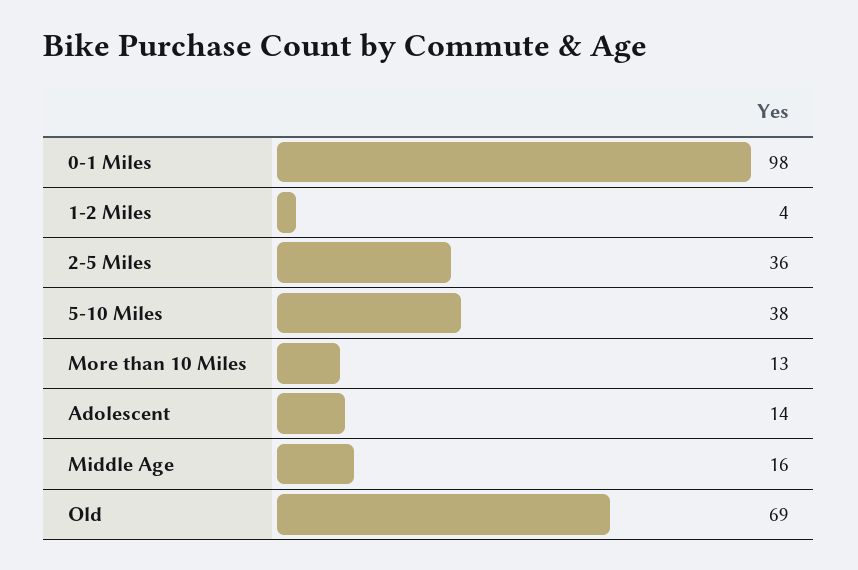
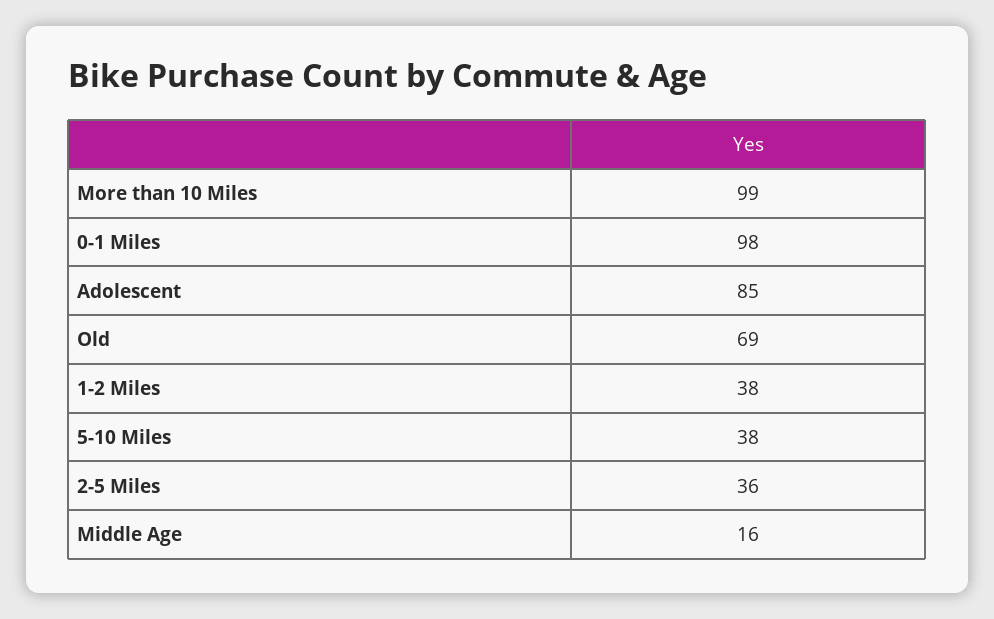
  {
    "0-1 Miles": 98,
-   "1-2 Miles": 4,
+   "1-2 Miles": 38,
    "2-5 Miles": 36,
    "5-10 Miles": 38,
-   "More than 10 Miles": 13,
+   "More than 10 Miles": 99,
-   "Adolescent": 14,
+   "Adolescent": 85,
    "Middle Age": 16,
    "Old": 69
  }

